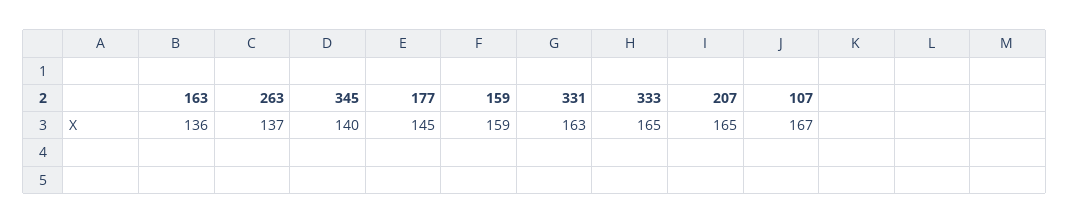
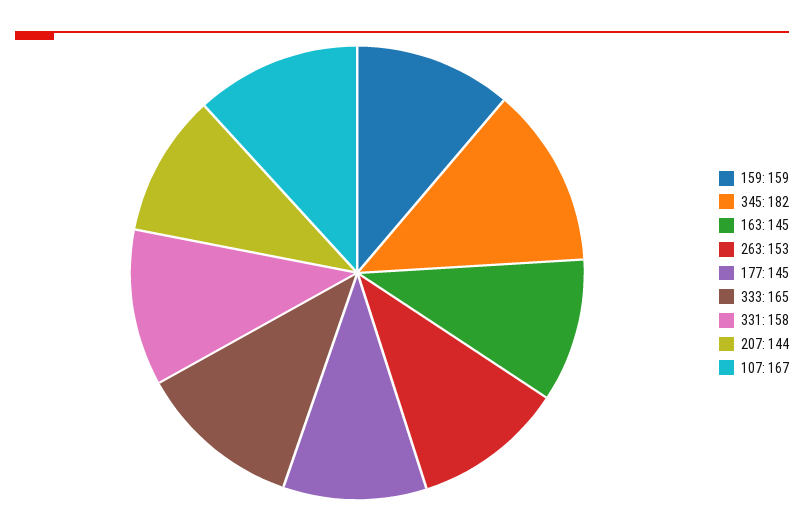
  {
-   "163": 136,
+   "163": 145,
-   "263": 137,
+   "263": 153,
-   "345": 140,
+   "345": 182,
    "177": 145,
    "159": 159,
-   "331": 163,
+   "331": 158,
    "333": 165,
-   "207": 165,
+   "207": 144,
    "107": 167
  }

